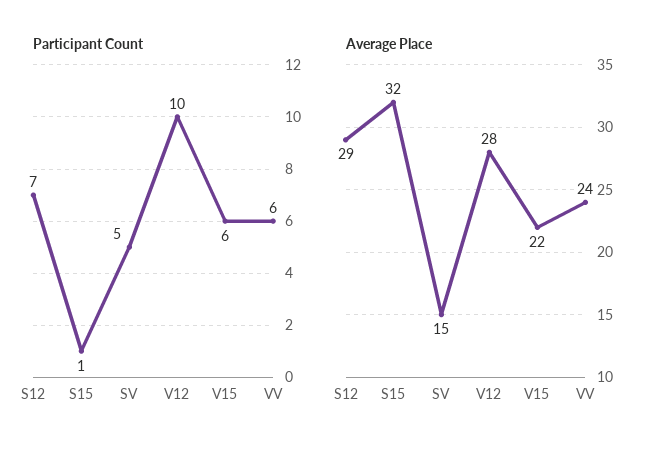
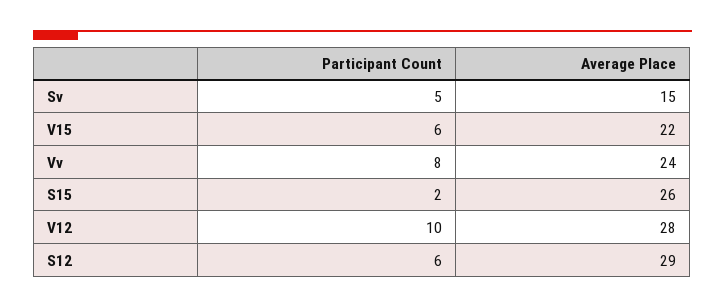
  {
    "Participant Count": {
-     "S12": 7,
+     "S12": 6,
-     "S15": 1,
+     "S15": 2,
      "SV": 5,
      "V12": 10,
      "V15": 6,
-     "VV": 6
+     "VV": 8
    },
    "Average Place": {
      "S12": 29,
-     "S15": 32,
+     "S15": 26,
      "SV": 15,
      "V12": 28,
      "V15": 22,
      "VV": 24
    }
  }

